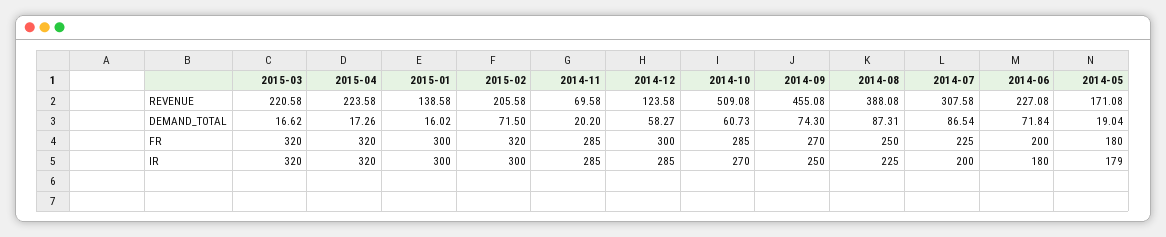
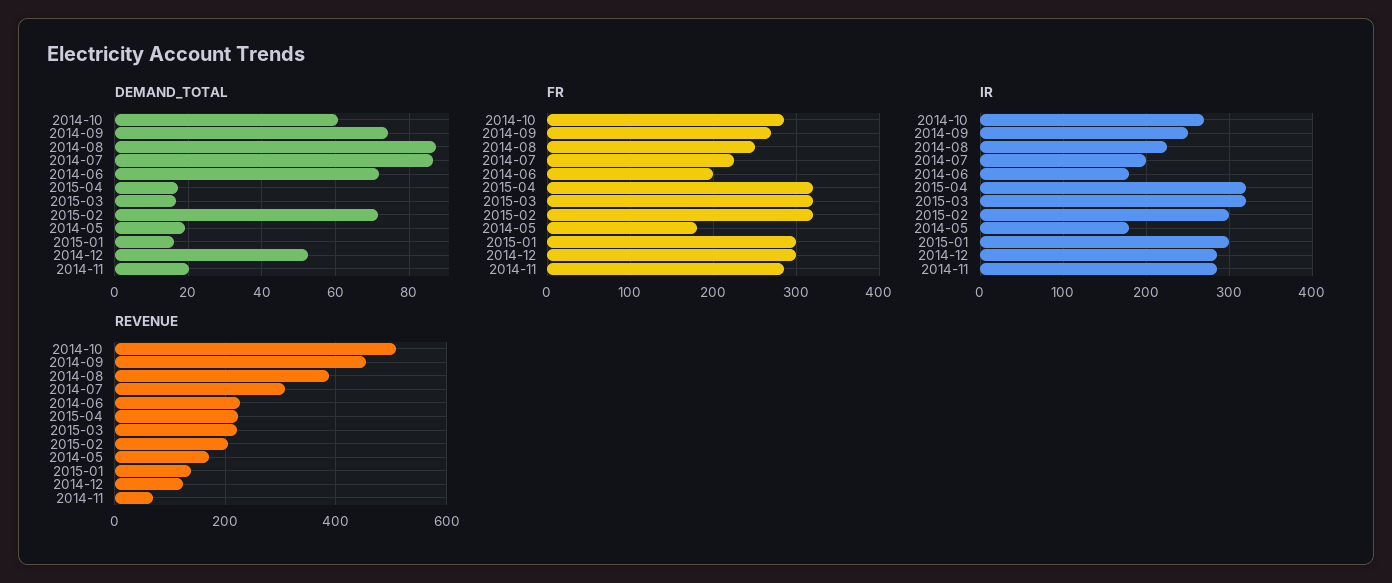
  {
    "REVENUE": {
      "2015-03": 220.58,
      "2015-04": 223.58,
      "2015-01": 138.58,
      "2015-02": 205.58,
      "2014-11": 69.58,
      "2014-12": 123.58,
      "2014-10": 509.08,
      "2014-09": 455.08,
      "2014-08": 388.08,
      "2014-07": 307.58,
      "2014-06": 227.08,
      "2014-05": 171.08
    },
    "DEMAND_TOTAL": {
      "2015-03": 16.62,
      "2015-04": 17.26,
      "2015-01": 16.02,
      "2015-02": 71.5,
      "2014-11": 20.2,
-     "2014-12": 58.27,
+     "2014-12": 52,
      "2014-10": 60.73,
      "2014-09": 74.3,
      "2014-08": 87.31,
      "2014-07": 86.54,
      "2014-06": 71.84,
      "2014-05": 19.04
    },
    "FR": {
      "2015-03": 320,
      "2015-04": 320,
      "2015-01": 300,
      "2015-02": 320,
      "2014-11": 285,
      "2014-12": 300,
      "2014-10": 285,
      "2014-09": 270,
      "2014-08": 250,
      "2014-07": 225,
      "2014-06": 200,
      "2014-05": 180
    },
    "IR": {
      "2015-03": 320,
      "2015-04": 320,
      "2015-01": 300,
      "2015-02": 300,
      "2014-11": 285,
      "2014-12": 285,
      "2014-10": 270,
      "2014-09": 250,
      "2014-08": 225,
      "2014-07": 200,
      "2014-06": 180,
      "2014-05": 179
    }
  }

